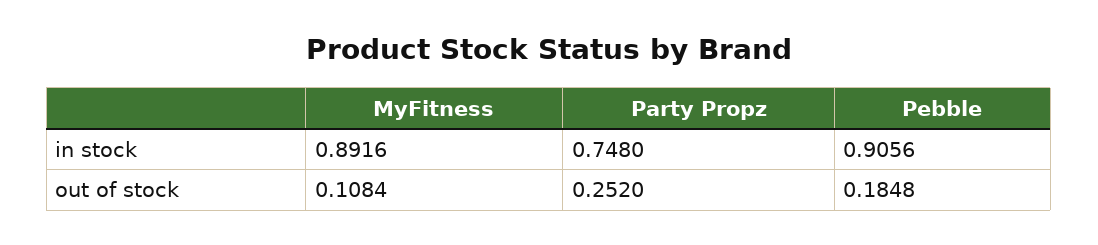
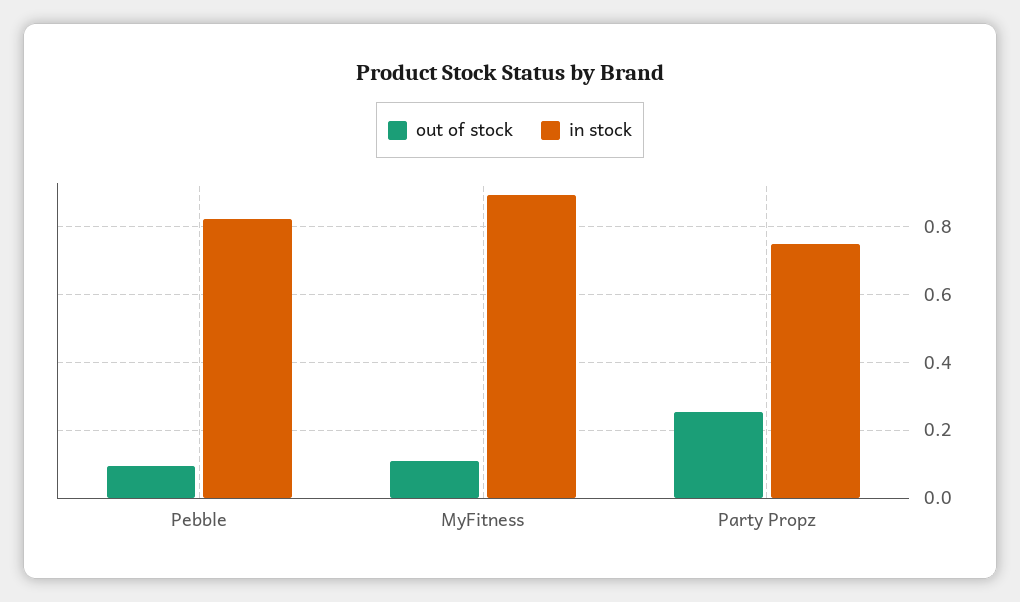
  {
    "in stock": {
      "MyFitness": 0.8916,
      "Party Propz": 0.748,
-     "Pebble": 0.9056
+     "Pebble": 0.82
    },
    "out of stock": {
      "MyFitness": 0.1084,
      "Party Propz": 0.252,
-     "Pebble": 0.1848
+     "Pebble": 0.1
    }
  }

